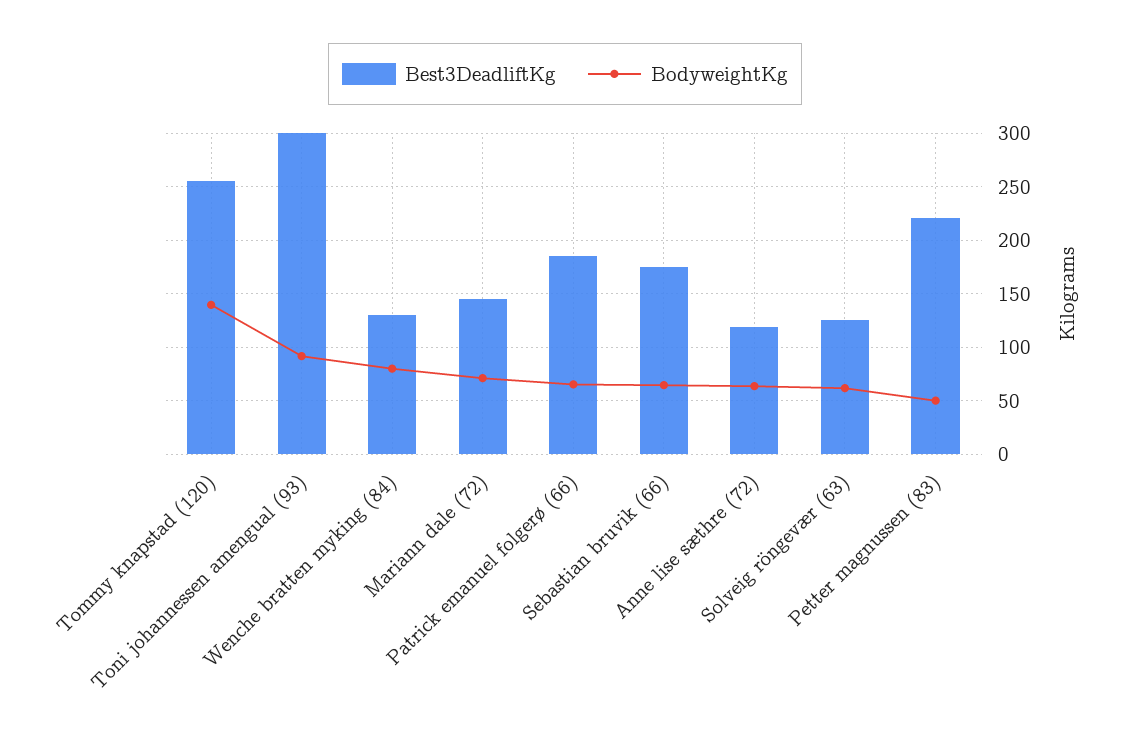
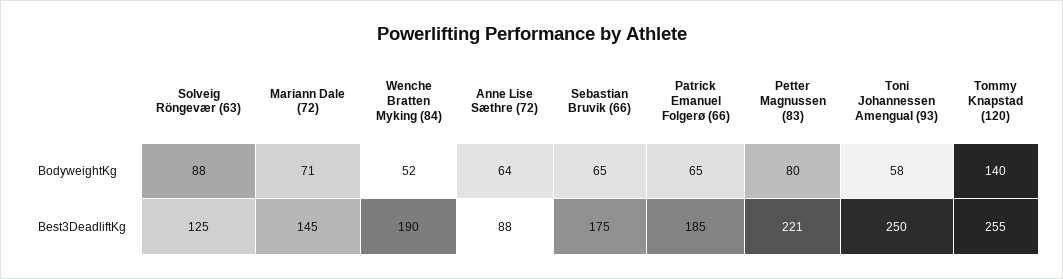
  {
    "Best3DeadliftKg": {
      "Tommy knapstad (120)": 255,
-     "Toni johannessen amengual (93)": 300,
+     "Toni johannessen amengual (93)": 250,
-     "Wenche bratten myking (84)": 130,
+     "Wenche bratten myking (84)": 190,
      "Mariann dale (72)": 145,
      "Patrick emanuel folgerø (66)": 185,
      "Sebastian bruvik (66)": 175,
-     "Anne lise sæthre (72)": 120,
+     "Anne lise sæthre (72)": 88,
      "Solveig röngevær (63)": 125,
      "Petter magnussen (83)": 221
    },
    "BodyweightKg": {
      "Tommy knapstad (120)": 140,
-     "Toni johannessen amengual (93)": 90,
+     "Toni johannessen amengual (93)": 58,
-     "Wenche bratten myking (84)": 80,
+     "Wenche bratten myking (84)": 52,
      "Mariann dale (72)": 71,
      "Patrick emanuel folgerø (66)": 65,
      "Sebastian bruvik (66)": 65,
      "Anne lise sæthre (72)": 64,
-     "Solveig röngevær (63)": 60,
+     "Solveig röngevær (63)": 88,
-     "Petter magnussen (83)": 50
+     "Petter magnussen (83)": 80
    }
  }

